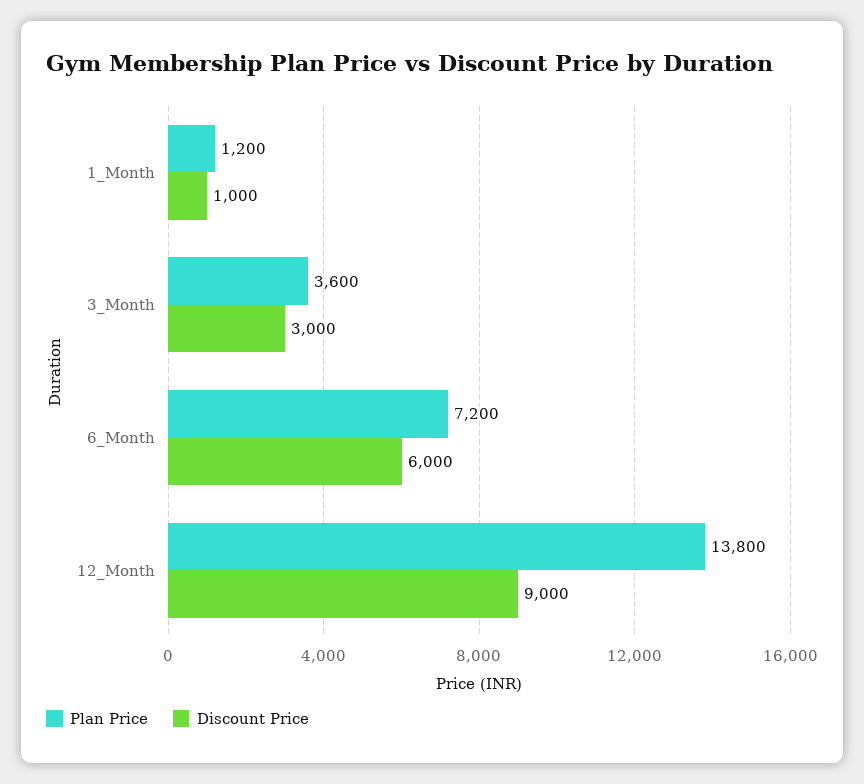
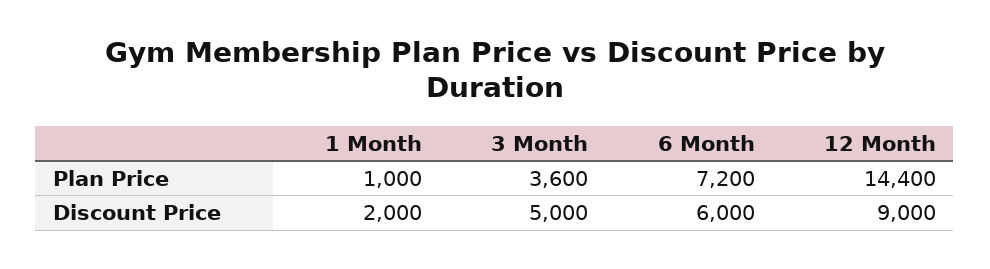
  {
    "Plan Price": {
-     "1_Month": 1200,
+     "1_Month": 1000,
      "3_Month": 3600,
      "6_Month": 7200,
-     "12_Month": 13800
+     "12_Month": 14400
    },
    "Discount Price": {
-     "1_Month": 1000,
+     "1_Month": 2000,
-     "3_Month": 3000,
+     "3_Month": 5000,
      "6_Month": 6000,
      "12_Month": 9000
    }
  }

